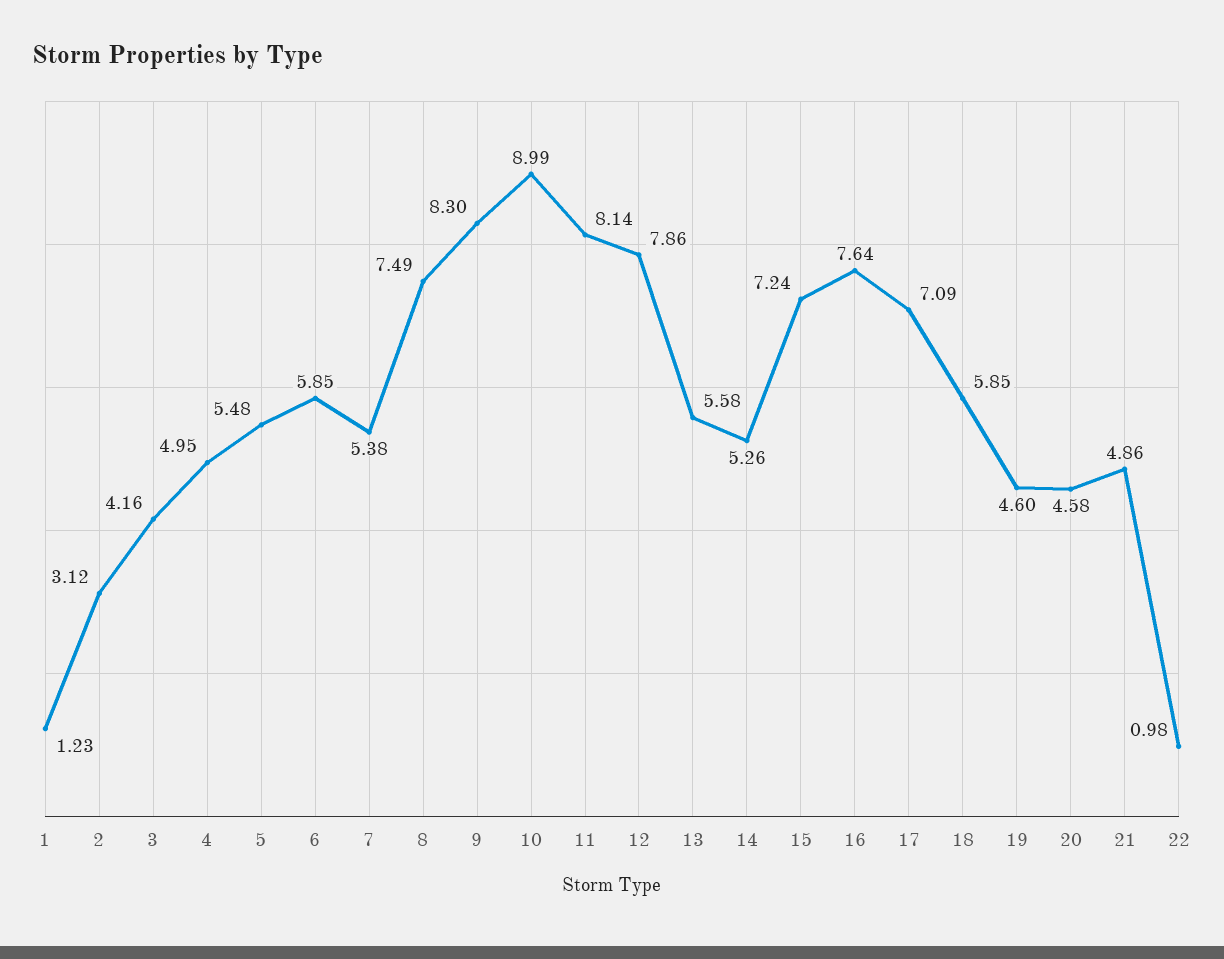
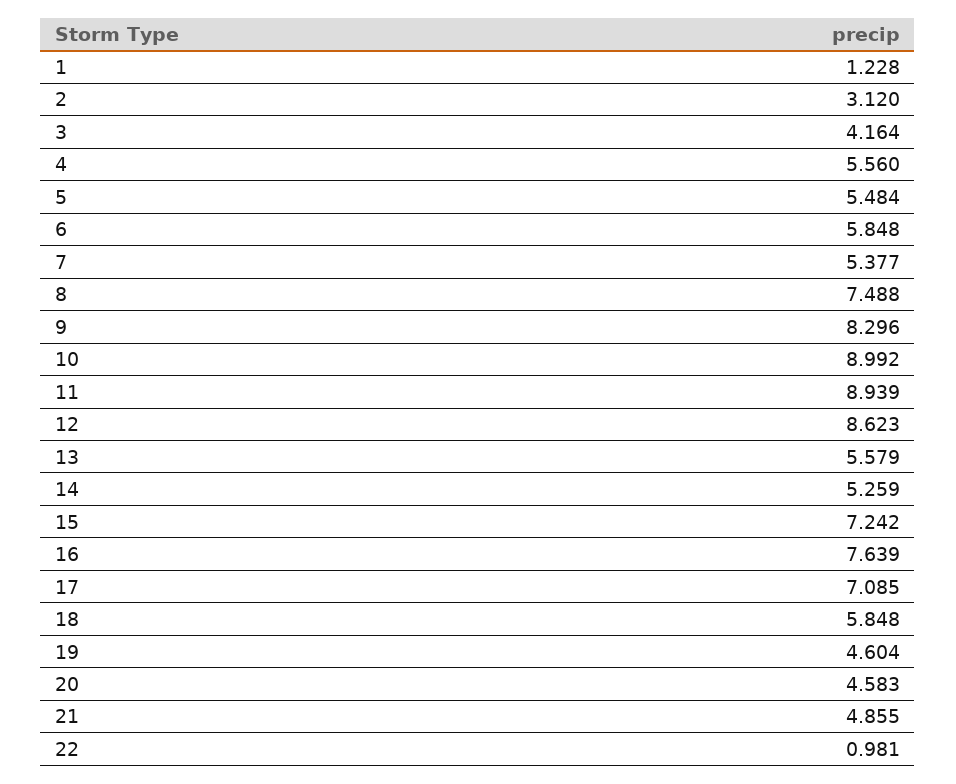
  {
    "1": 1.228,
    "2": 3.12,
    "3": 4.164,
-   "4": 4.95,
+   "4": 5.56,
    "5": 5.484,
    "6": 5.848,
    "7": 5.377,
    "8": 7.488,
    "9": 8.296,
    "10": 8.992,
-   "11": 8.14,
+   "11": 8.939,
-   "12": 7.86,
+   "12": 8.623,
    "13": 5.579,
    "14": 5.259,
    "15": 7.242,
    "16": 7.639,
    "17": 7.085,
    "18": 5.848,
    "19": 4.604,
    "20": 4.583,
    "21": 4.855,
    "22": 0.981
  }

